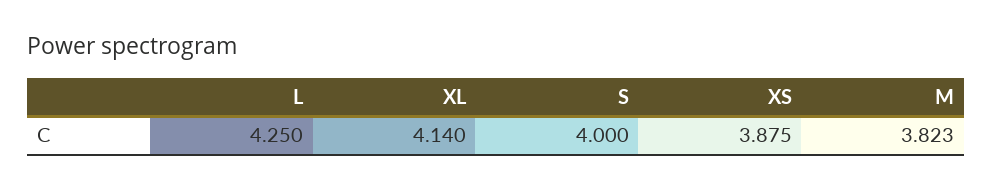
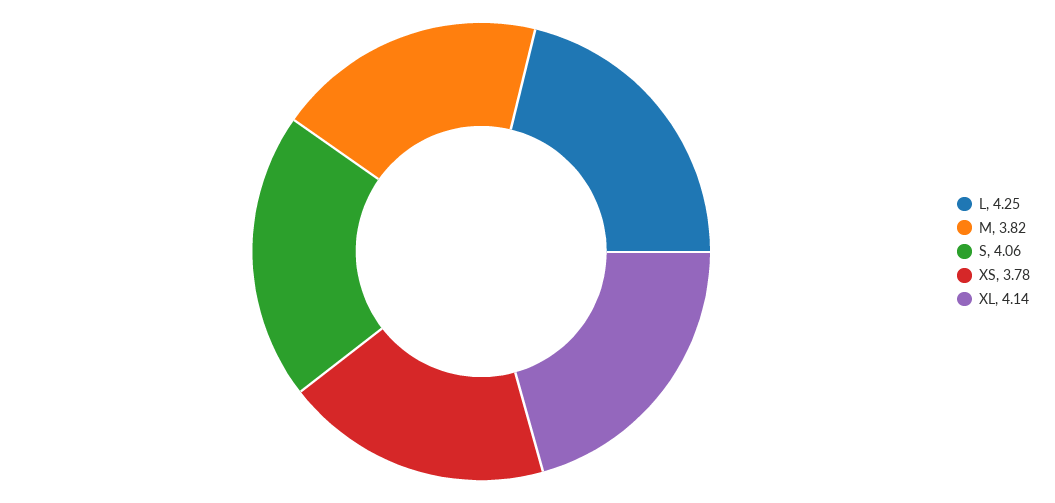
  {
    "L": 4.25,
    "XL": 4.14,
-   "S": 4,
+   "S": 4.06,
-   "XS": 3.875,
+   "XS": 3.78,
    "M": 3.823
  }

